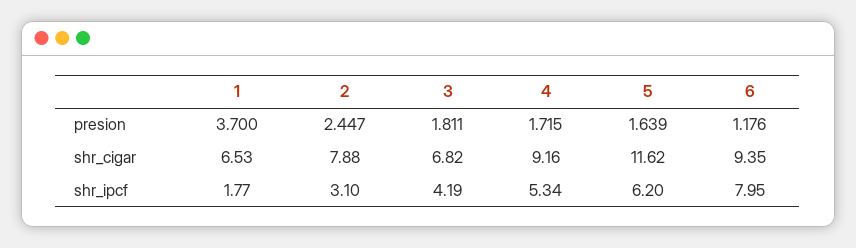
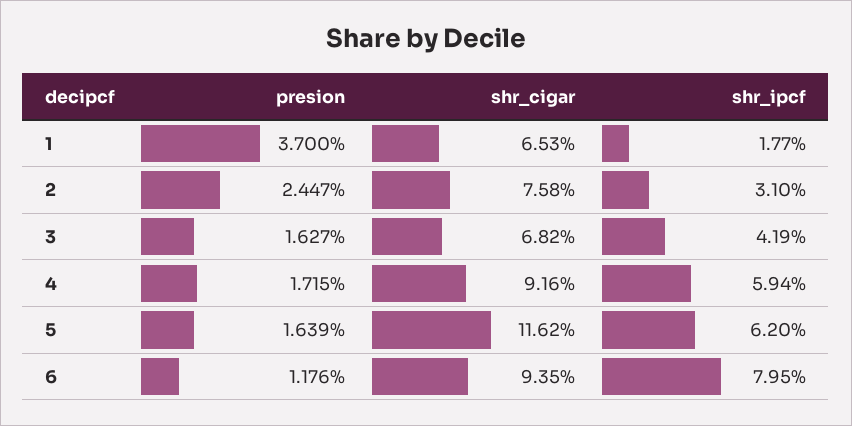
  {
    "1": {
      "presion": 3.7,
      "shr_cigar": 6.53,
      "shr_ipcf": 1.77
    },
    "2": {
      "presion": 2.447,
-     "shr_cigar": 7.88,
+     "shr_cigar": 7.58,
      "shr_ipcf": 3.1
    },
    "3": {
-     "presion": 1.811,
+     "presion": 1.627,
      "shr_cigar": 6.82,
      "shr_ipcf": 4.19
    },
    "4": {
      "presion": 1.715,
      "shr_cigar": 9.16,
-     "shr_ipcf": 5.34
+     "shr_ipcf": 5.94
    },
    "5": {
      "presion": 1.639,
      "shr_cigar": 11.62,
      "shr_ipcf": 6.2
    },
    "6": {
      "presion": 1.176,
      "shr_cigar": 9.35,
      "shr_ipcf": 7.95
    }
  }

